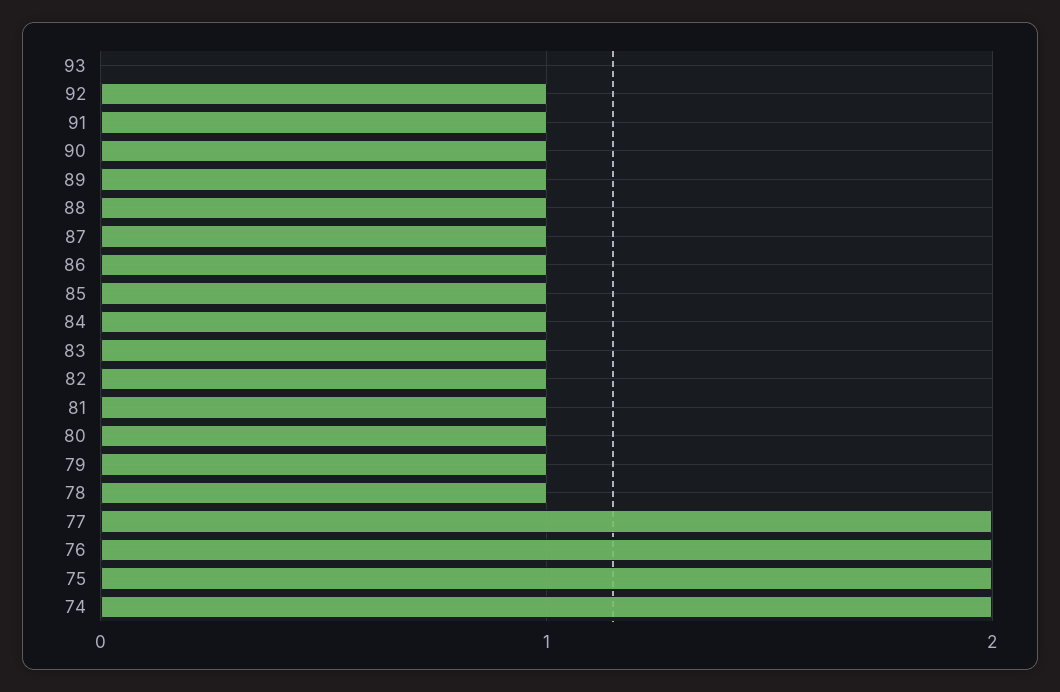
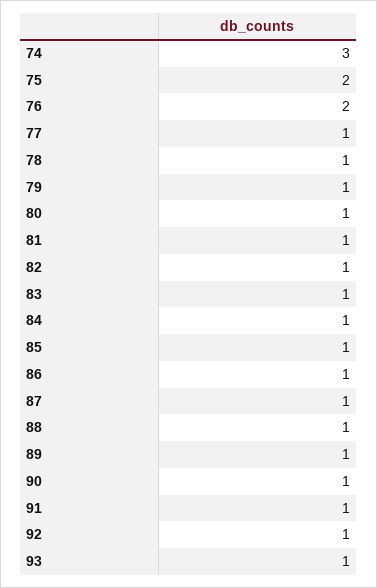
  {
-   "93": 0,
+   "93": 1,
    "92": 1,
    "91": 1,
    "90": 1,
    "89": 1,
    "88": 1,
    "87": 1,
    "86": 1,
    "85": 1,
    "84": 1,
    "83": 1,
    "82": 1,
    "81": 1,
    "80": 1,
    "79": 1,
    "78": 1,
-   "77": 2,
+   "77": 1,
    "76": 2,
    "75": 2,
-   "74": 2
+   "74": 3
  }

